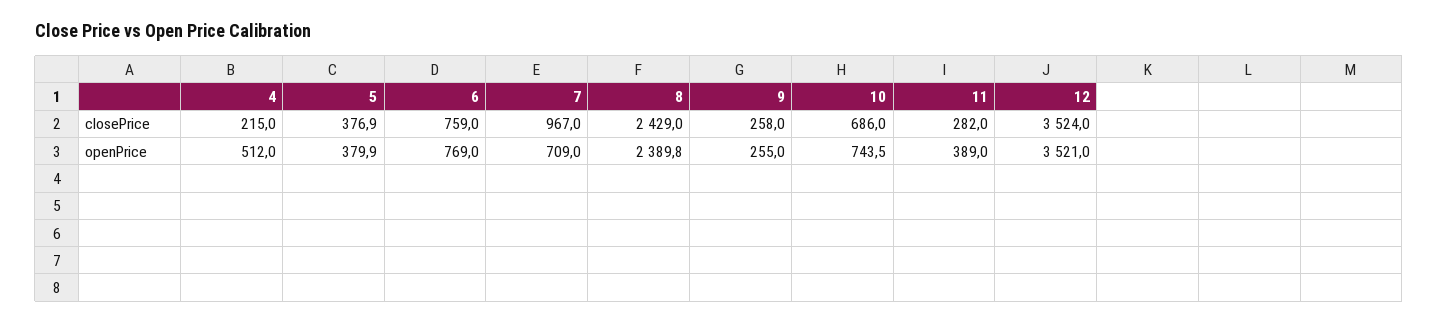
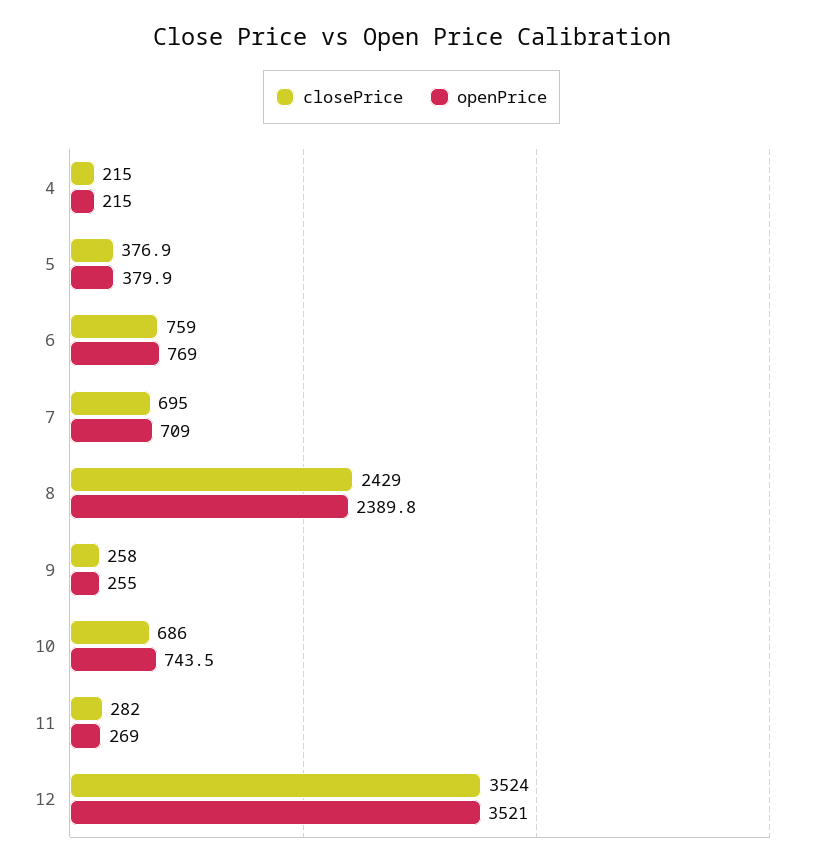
  {
    "closePrice": {
      "4": 215,
      "5": 376.9,
      "6": 759,
-     "7": 967,
+     "7": 695,
      "8": 2429,
      "9": 258,
      "10": 686,
      "11": 282,
      "12": 3524
    },
    "openPrice": {
-     "4": 512,
+     "4": 215,
      "5": 379.9,
      "6": 769,
      "7": 709,
      "8": 2389.8,
      "9": 255,
      "10": 743.5,
-     "11": 389,
+     "11": 269,
      "12": 3521
    }
  }

